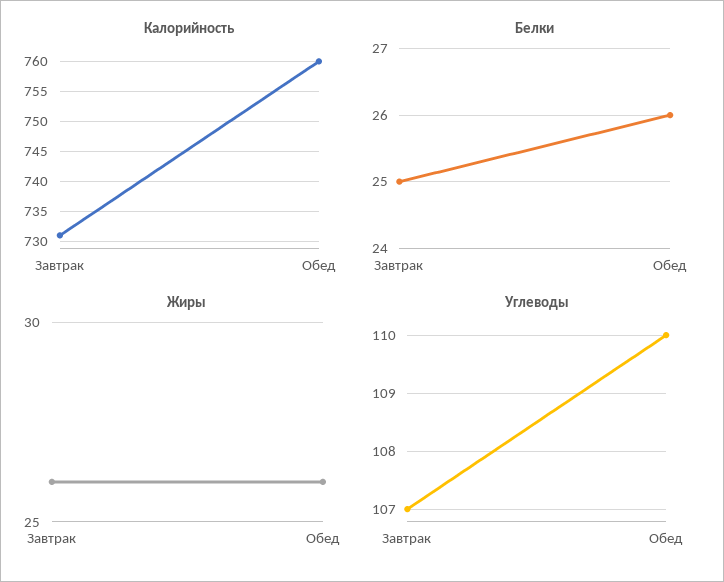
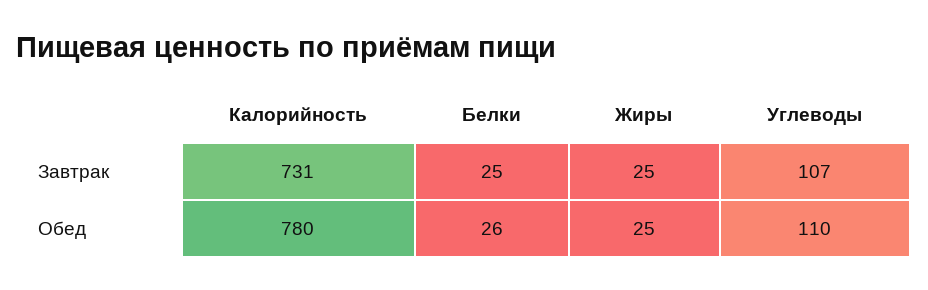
  {
    "Калорийность": {
      "Завтрак": 731,
-     "Обед": 760
+     "Обед": 780
    },
    "Белки": {
      "Завтрак": 25,
      "Обед": 26
    },
    "Жиры": {
-     "Завтрак": 26,
+     "Завтрак": 25,
-     "Обед": 26
+     "Обед": 25
    },
    "Углеводы": {
      "Завтрак": 107,
      "Обед": 110
    }
  }

